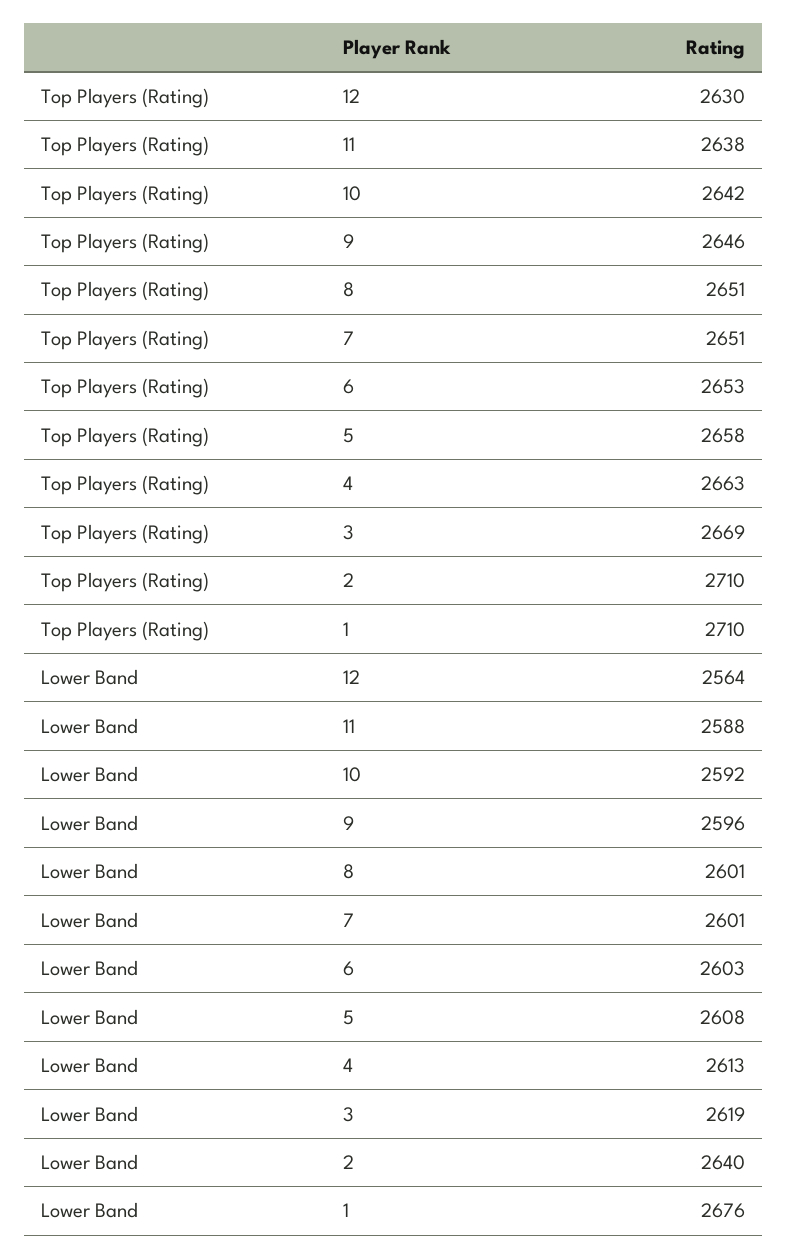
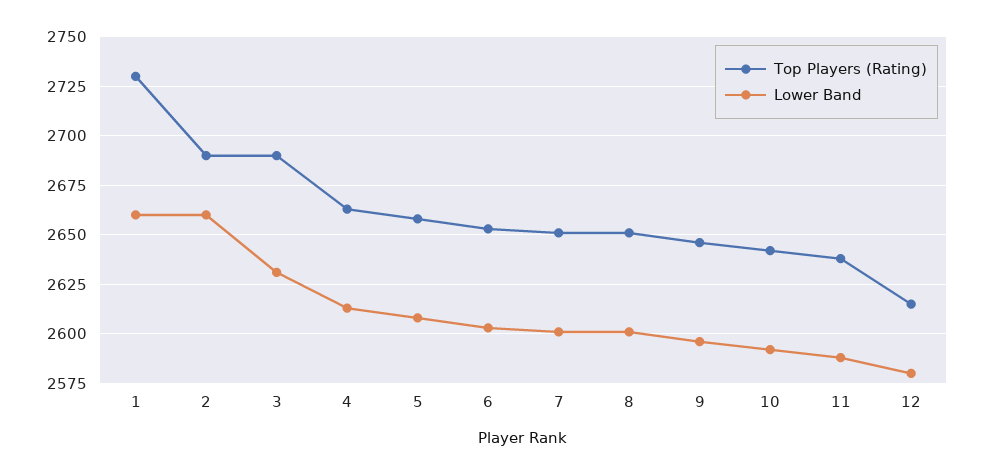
  {
    "Top Players (Rating)": {
-     "12": 2630,
+     "12": 2615,
      "11": 2638,
      "10": 2642,
      "9": 2646,
      "8": 2651,
      "7": 2651,
      "6": 2653,
      "5": 2658,
      "4": 2663,
-     "3": 2669,
+     "3": 2690,
-     "2": 2710,
+     "2": 2690,
-     "1": 2710
+     "1": 2730
    },
    "Lower Band": {
-     "12": 2564,
+     "12": 2580,
      "11": 2588,
      "10": 2592,
      "9": 2596,
      "8": 2601,
      "7": 2601,
      "6": 2603,
      "5": 2608,
      "4": 2613,
-     "3": 2619,
+     "3": 2630,
-     "2": 2640,
+     "2": 2660,
-     "1": 2676
+     "1": 2660
    }
  }

